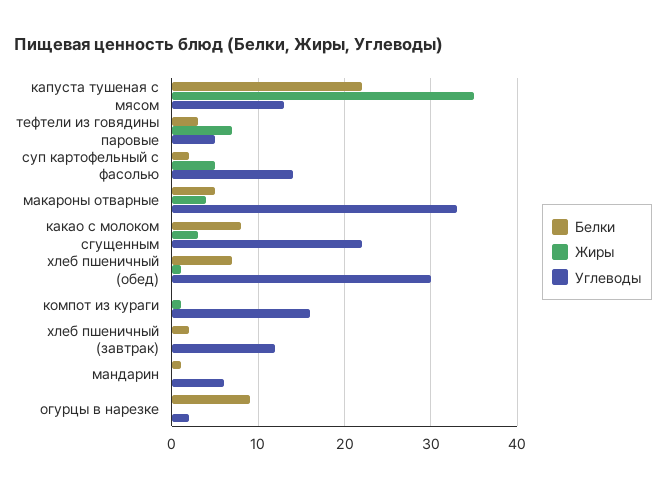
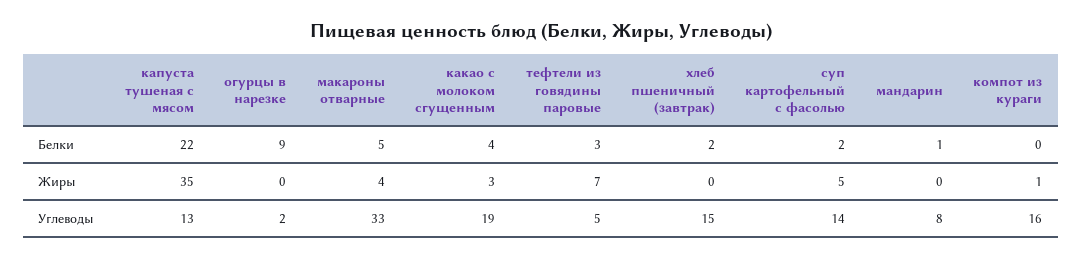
  {
    "Белки": {
      "капуста тушеная с мясом": 22,
      "тефтели из говядины паровые": 3,
      "суп картофельный с фасолью": 2,
      "макароны отварные": 5,
-     "какао с молоком сгущенным": 8,
+     "какао с молоком сгущенным": 4,
-     "хлеб пшеничный (обед)": 7,
      "компот из кураги": 0,
      "хлеб пшеничный (завтрак)": 2,
      "мандарин": 1,
      "огурцы в нарезке": 9
    },
    "Жиры": {
      "капуста тушеная с мясом": 35,
      "тефтели из говядины паровые": 7,
      "суп картофельный с фасолью": 5,
      "макароны отварные": 4,
      "какао с молоком сгущенным": 3,
-     "хлеб пшеничный (обед)": 1,
      "компот из кураги": 1,
      "хлеб пшеничный (завтрак)": 0,
      "мандарин": 0,
      "огурцы в нарезке": 0
    },
    "Углеводы": {
      "капуста тушеная с мясом": 13,
      "тефтели из говядины паровые": 5,
      "суп картофельный с фасолью": 14,
      "макароны отварные": 33,
-     "какао с молоком сгущенным": 22,
+     "какао с молоком сгущенным": 19,
-     "хлеб пшеничный (обед)": 30,
      "компот из кураги": 16,
-     "хлеб пшеничный (завтрак)": 12,
+     "хлеб пшеничный (завтрак)": 15,
-     "мандарин": 6,
+     "мандарин": 8,
      "огурцы в нарезке": 2
    }
  }

